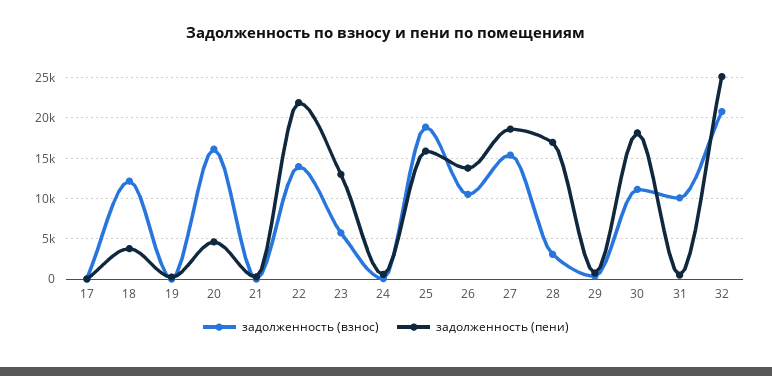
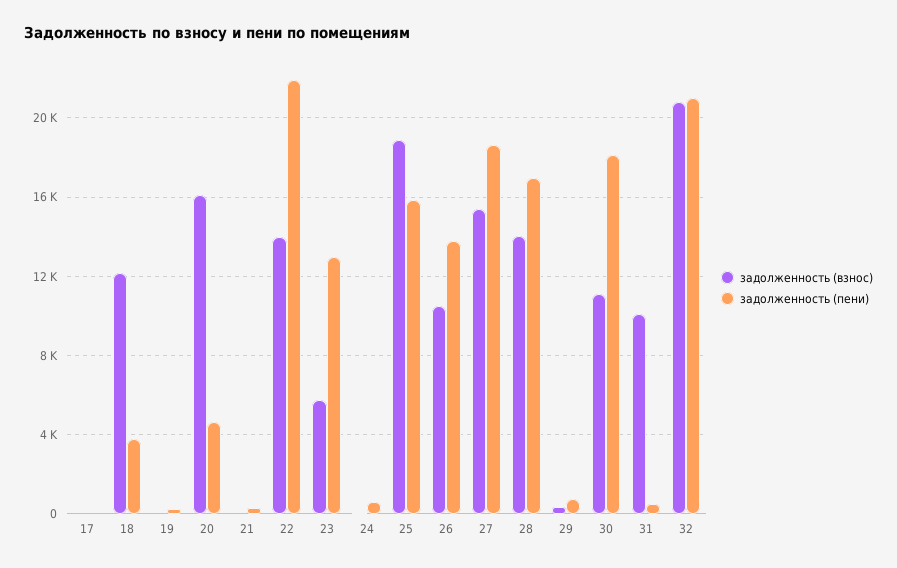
  {
    "задолженность (взнос)": {
      "17": 0,
      "18": 12000,
      "19": 0,
      "20": 16000,
      "21": 0,
      "22": 14000,
      "23": 5500,
      "24": 0,
      "25": 19000,
      "26": 10500,
      "27": 15500,
-     "28": 3000,
+     "28": 14000,
      "29": 500,
      "30": 11000,
      "31": 10000,
      "32": 21000
    },
    "задолженность (пени)": {
      "17": 0,
      "18": 4000,
      "19": 0,
      "20": 4500,
      "21": 500,
      "22": 22000,
      "23": 13000,
      "24": 500,
      "25": 16000,
      "26": 14000,
      "27": 18500,
      "28": 17000,
      "29": 500,
      "30": 18000,
      "31": 500,
-     "32": 25000
+     "32": 21000
    }
  }

